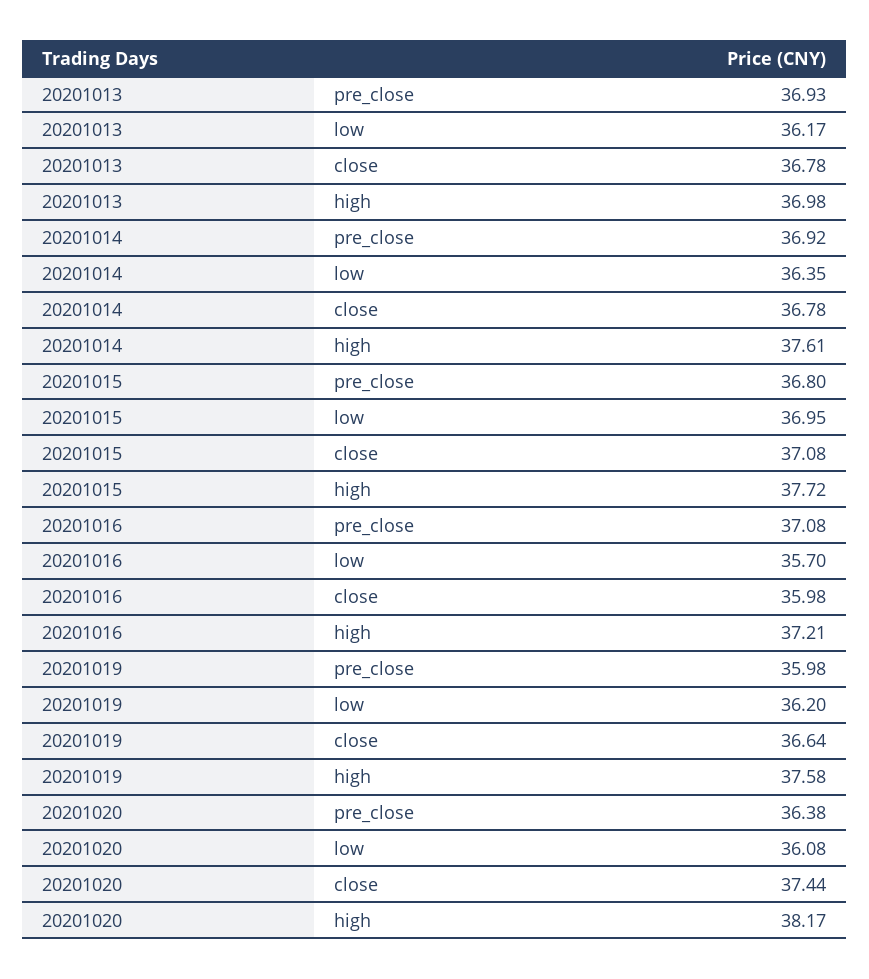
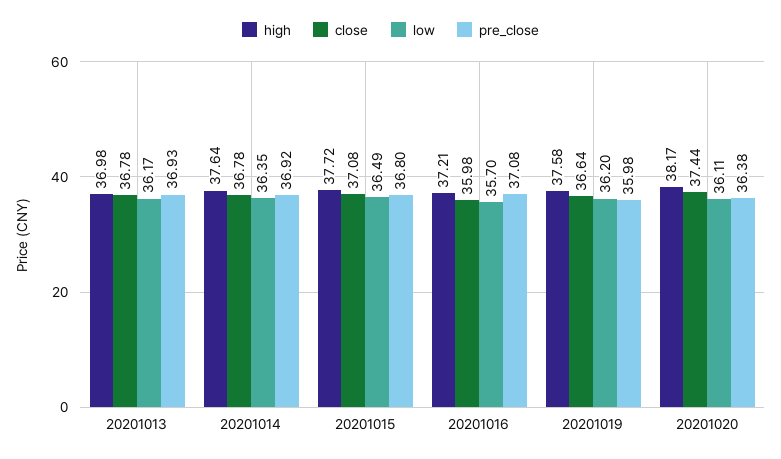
  {
    "pre_close": {
      "20201013": 36.93,
      "20201014": 36.92,
      "20201015": 36.8,
      "20201016": 37.08,
      "20201019": 35.98,
      "20201020": 36.38
    },
    "low": {
      "20201013": 36.17,
      "20201014": 36.35,
-     "20201015": 36.95,
+     "20201015": 36.49,
      "20201016": 35.7,
      "20201019": 36.2,
-     "20201020": 36.08
+     "20201020": 36.11
    },
    "close": {
      "20201013": 36.78,
      "20201014": 36.78,
      "20201015": 37.08,
      "20201016": 35.98,
      "20201019": 36.64,
      "20201020": 37.44
    },
    "high": {
      "20201013": 36.98,
-     "20201014": 37.61,
+     "20201014": 37.64,
      "20201015": 37.72,
      "20201016": 37.21,
      "20201019": 37.58,
      "20201020": 38.17
    }
  }

